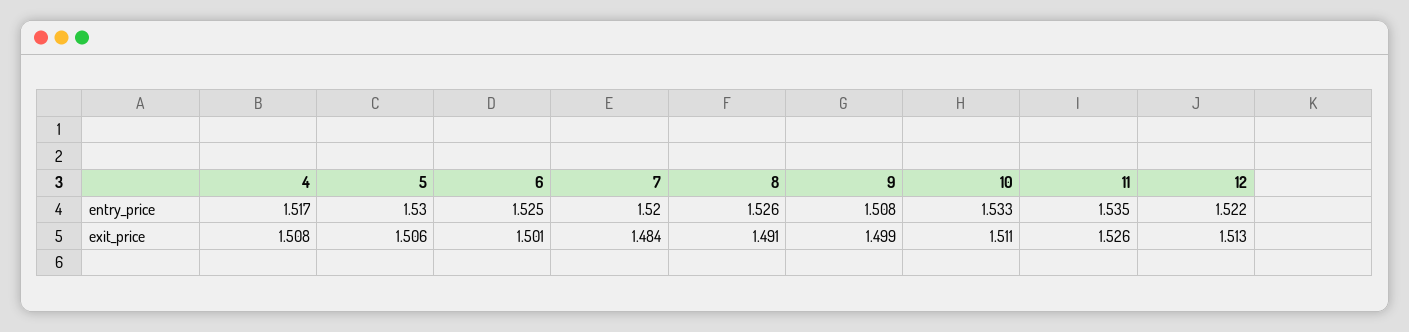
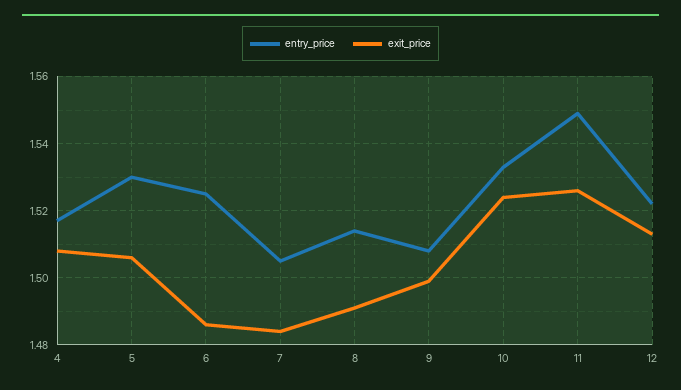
  {
    "entry_price": {
      "4": 1.517,
      "5": 1.53,
      "6": 1.525,
-     "7": 1.52,
+     "7": 1.505,
-     "8": 1.526,
+     "8": 1.515,
      "9": 1.508,
      "10": 1.533,
-     "11": 1.535,
+     "11": 1.55,
      "12": 1.522
    },
    "exit_price": {
      "4": 1.508,
      "5": 1.506,
-     "6": 1.501,
+     "6": 1.485,
      "7": 1.484,
      "8": 1.491,
      "9": 1.499,
-     "10": 1.511,
+     "10": 1.525,
      "11": 1.526,
      "12": 1.513
    }
  }

